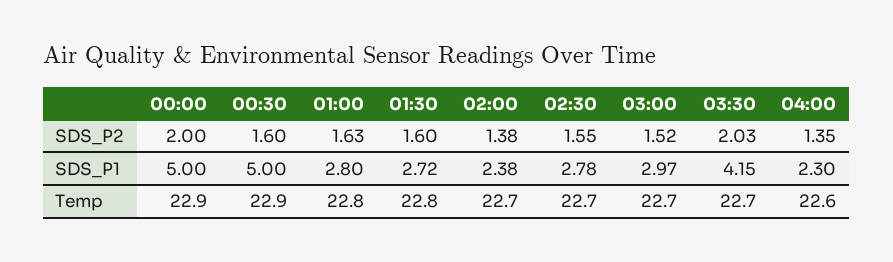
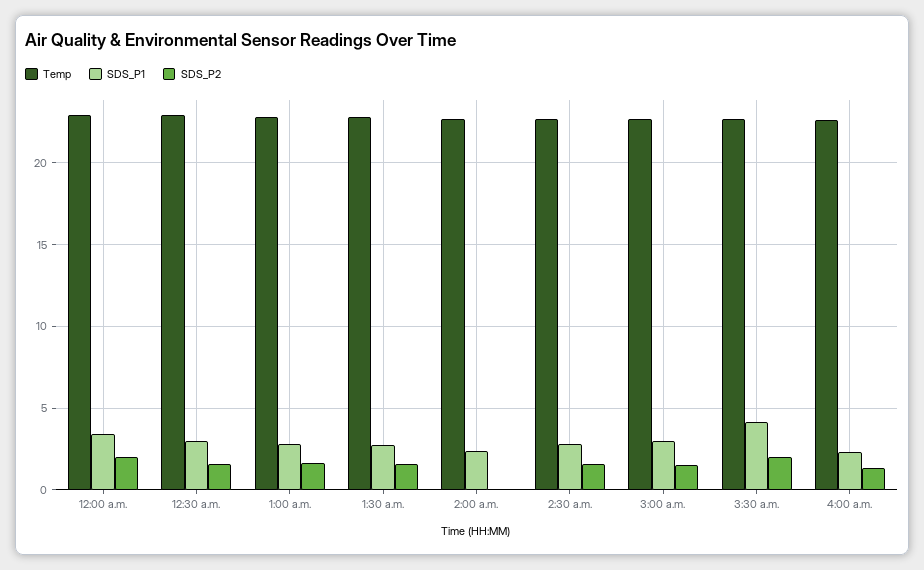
  {
    "SDS_P2": {
      "00:00": 2,
      "00:30": 1.6,
      "01:00": 1.63,
      "01:30": 1.6,
-     "02:00": 1.38,
+     "02:00": 0,
      "02:30": 1.55,
      "03:00": 1.52,
      "03:30": 2.03,
      "04:00": 1.35
    },
    "SDS_P1": {
-     "00:00": 5,
+     "00:00": 3.5,
-     "00:30": 5,
+     "00:30": 3,
      "01:00": 2.8,
      "01:30": 2.72,
      "02:00": 2.38,
      "02:30": 2.78,
      "03:00": 2.97,
      "03:30": 4.15,
      "04:00": 2.3
    },
    "Temp": {
      "00:00": 22.9,
      "00:30": 22.9,
      "01:00": 22.8,
      "01:30": 22.8,
      "02:00": 22.7,
      "02:30": 22.7,
      "03:00": 22.7,
      "03:30": 22.7,
      "04:00": 22.6
    }
  }

